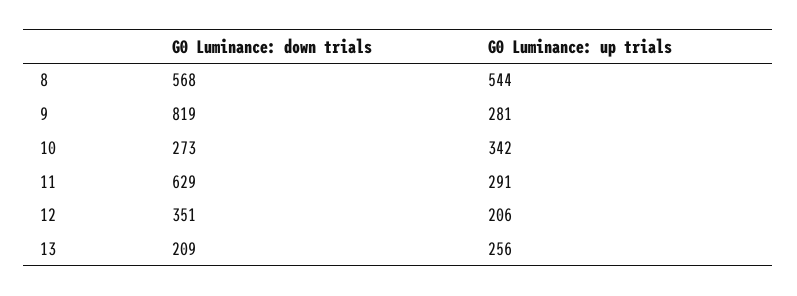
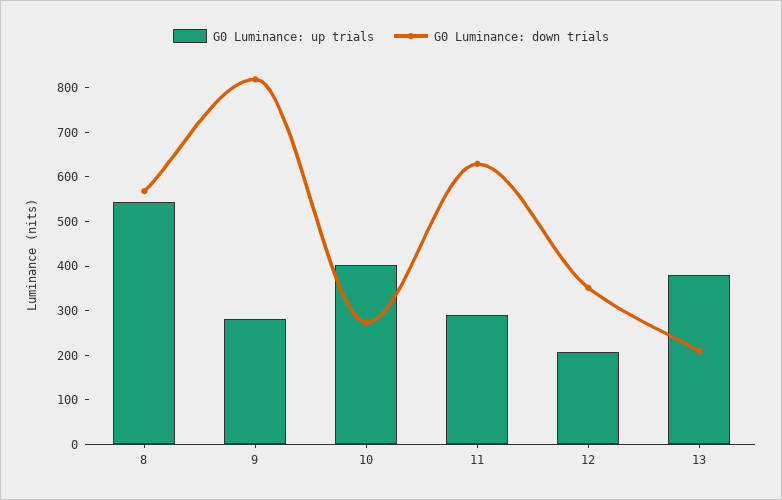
  {
    "G0 Luminance: down trials": {
      "8": 568,
      "9": 819,
      "10": 273,
      "11": 629,
      "12": 351,
      "13": 209
    },
    "G0 Luminance: up trials": {
      "8": 544,
      "9": 281,
-     "10": 342,
+     "10": 400,
      "11": 291,
      "12": 206,
-     "13": 256
+     "13": 380
    }
  }

